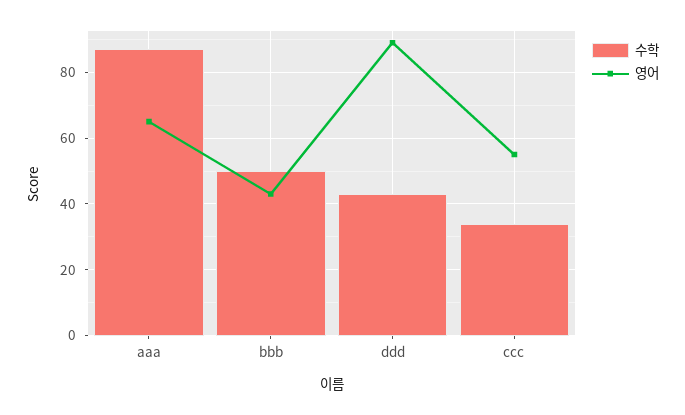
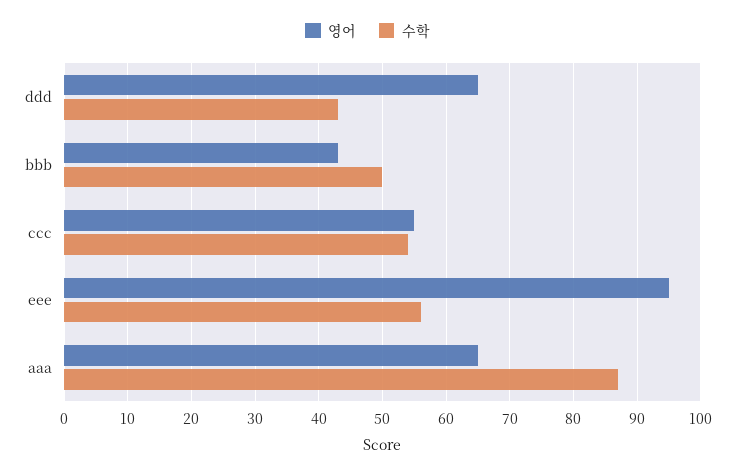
  {
    "수학": {
      "aaa": 87,
      "bbb": 50,
      "ddd": 43,
-     "ccc": 35
+     "ccc": 54,
+     "eee": 56
    },
    "영어": {
      "aaa": 65,
      "bbb": 43,
-     "ddd": 90,
+     "ddd": 65,
-     "ccc": 55
+     "ccc": 55,
+     "eee": 95
    }
  }

